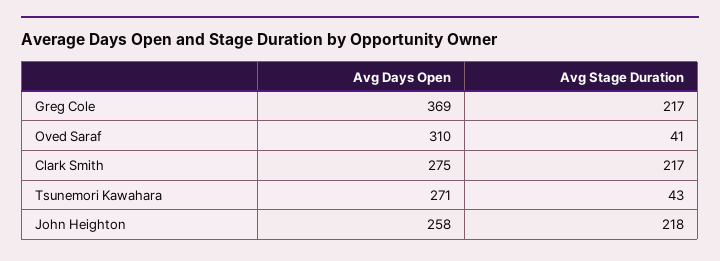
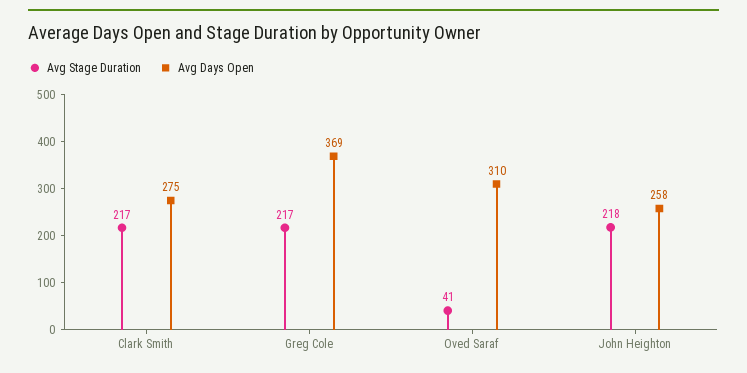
  {
    "Avg Days Open": {
      "Greg Cole": 369,
      "Oved Saraf": 310,
      "Clark Smith": 275,
-     "Tsunemori Kawahara": 271,
      "John Heighton": 258
    },
    "Avg Stage Duration": {
      "Greg Cole": 217,
      "Oved Saraf": 41,
      "Clark Smith": 217,
-     "Tsunemori Kawahara": 43,
      "John Heighton": 218
    }
  }

